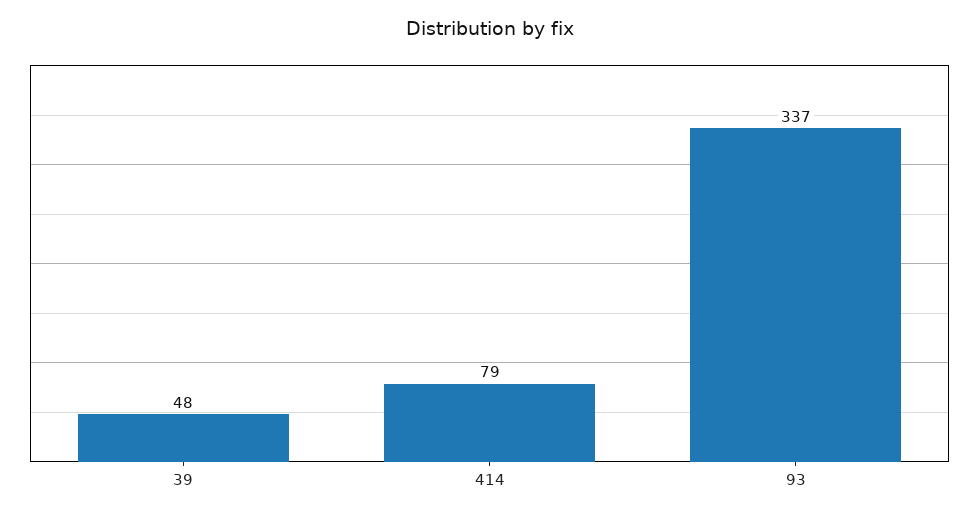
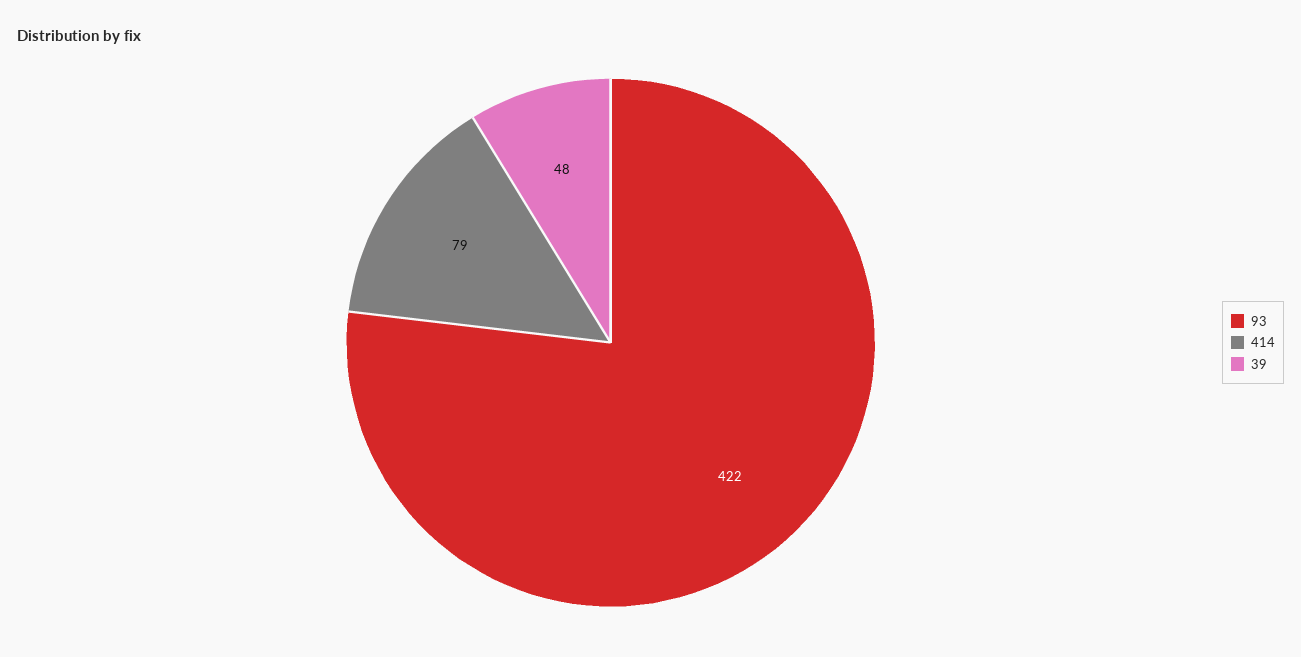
  {
    "39": 48,
    "414": 79,
-   "93": 337
+   "93": 422
  }

